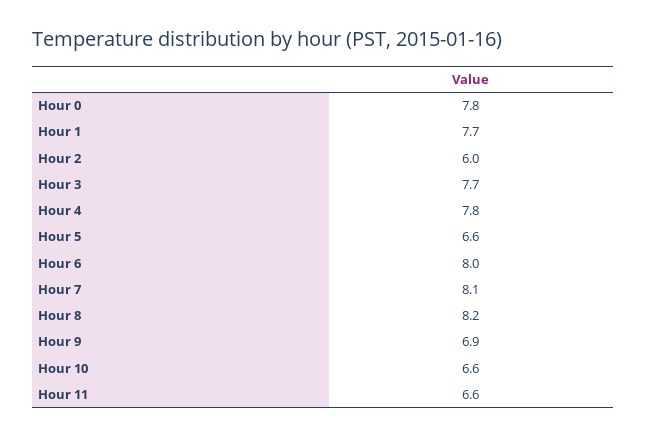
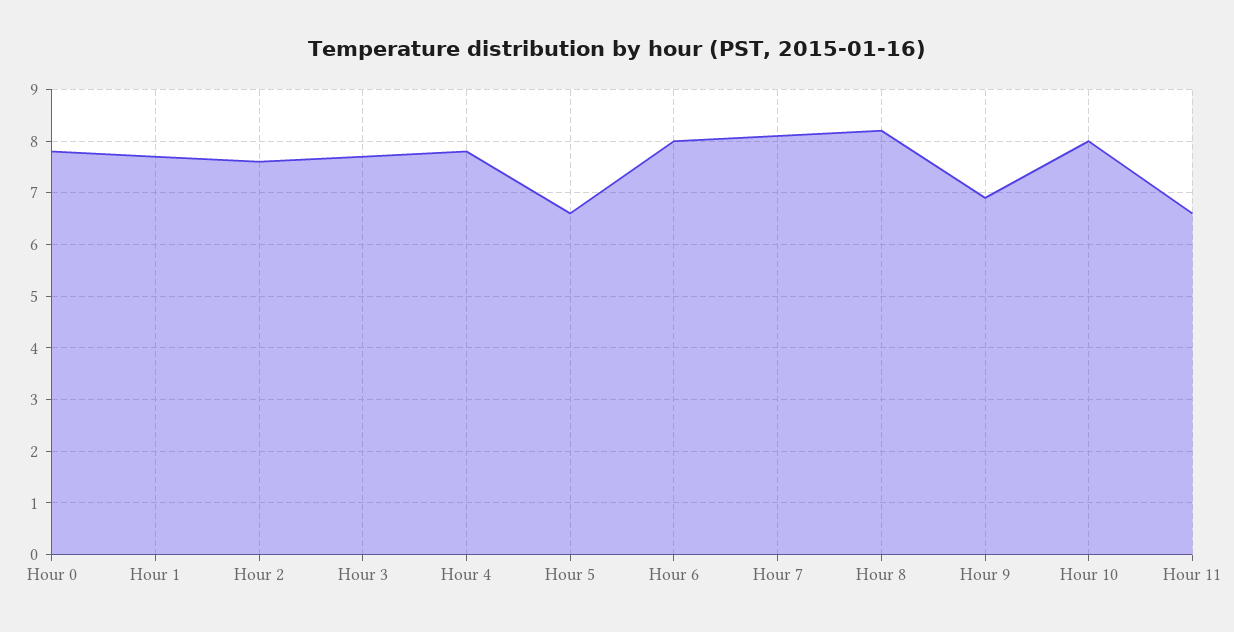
  {
    "Hour 0": 7.8,
    "Hour 1": 7.7,
-   "Hour 2": 6,
+   "Hour 2": 7.5,
    "Hour 3": 7.7,
    "Hour 4": 7.8,
    "Hour 5": 6.6,
    "Hour 6": 8,
    "Hour 7": 8.1,
    "Hour 8": 8.2,
    "Hour 9": 6.9,
-   "Hour 10": 6.6,
+   "Hour 10": 8,
    "Hour 11": 6.6
  }

